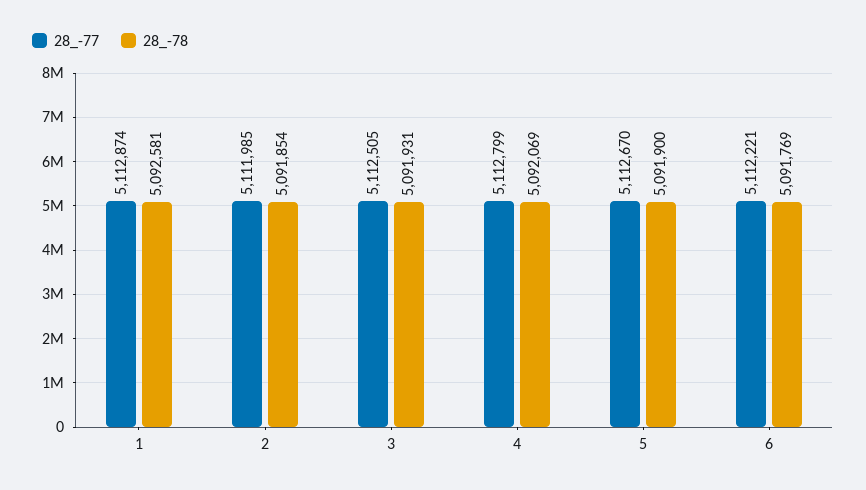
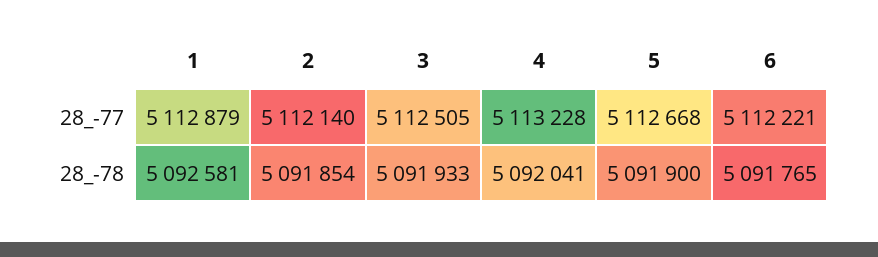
  {
    "28_-77": {
-     "1": 5112874,
+     "1": 5112879,
-     "2": 5111985,
+     "2": 5112140,
      "3": 5112505,
-     "4": 5112799,
+     "4": 5113228,
-     "5": 5112670,
+     "5": 5112668,
      "6": 5112221
    },
    "28_-78": {
      "1": 5092581,
      "2": 5091854,
-     "3": 5091931,
+     "3": 5091933,
-     "4": 5092069,
+     "4": 5092041,
      "5": 5091900,
-     "6": 5091769
+     "6": 5091765
    }
  }

